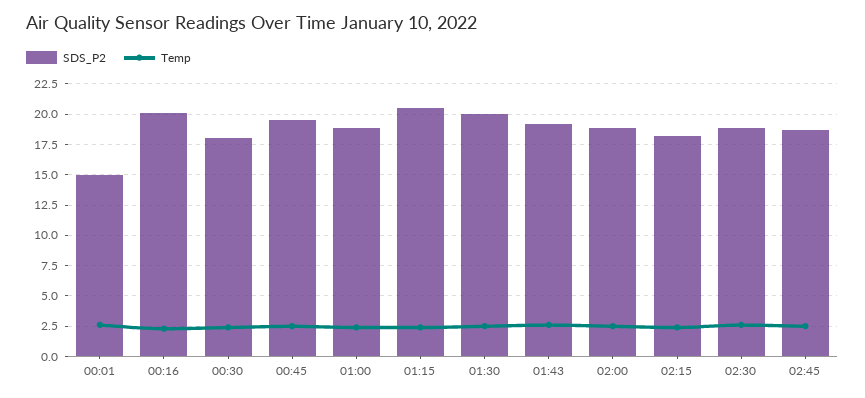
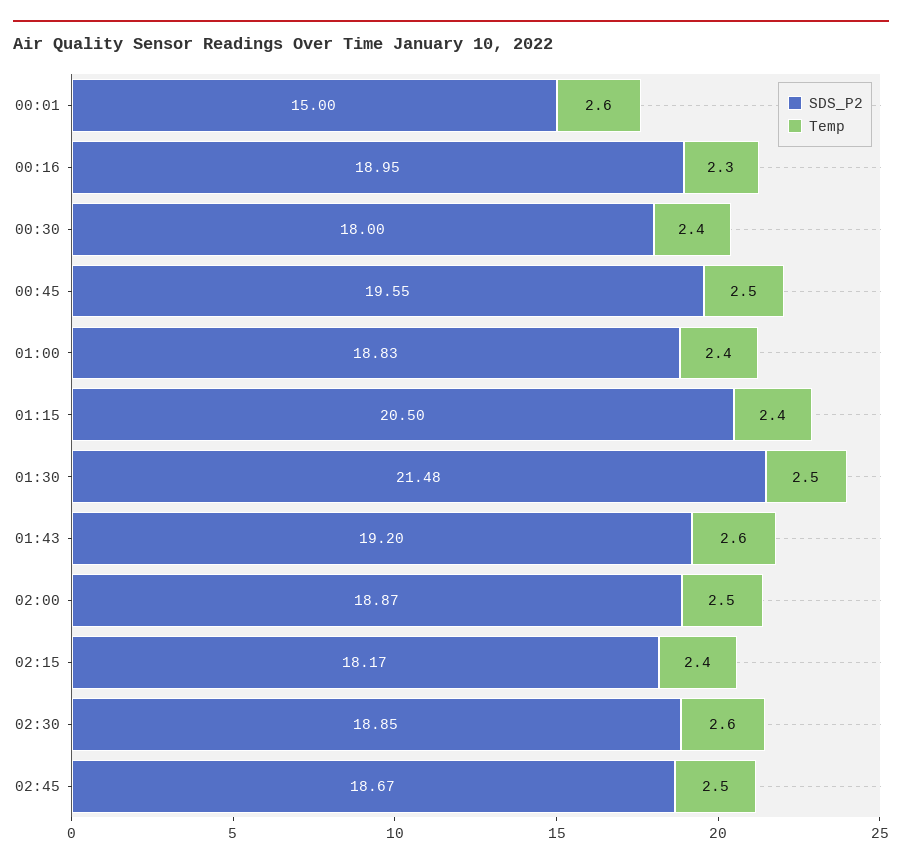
  {
    "SDS_P2": {
      "00:01": 15,
-     "00:16": 20,
+     "00:16": 18.95,
      "00:30": 18,
      "00:45": 19.55,
      "01:00": 18.83,
      "01:15": 20.5,
-     "01:30": 20,
+     "01:30": 21.48,
      "01:43": 19.2,
      "02:00": 18.87,
      "02:15": 18.17,
      "02:30": 18.85,
      "02:45": 18.67
    },
    "Temp": {
      "00:01": 2.6,
      "00:16": 2.3,
      "00:30": 2.4,
      "00:45": 2.5,
      "01:00": 2.4,
      "01:15": 2.4,
      "01:30": 2.5,
      "01:43": 2.6,
      "02:00": 2.5,
      "02:15": 2.4,
      "02:30": 2.6,
      "02:45": 2.5
    }
  }

